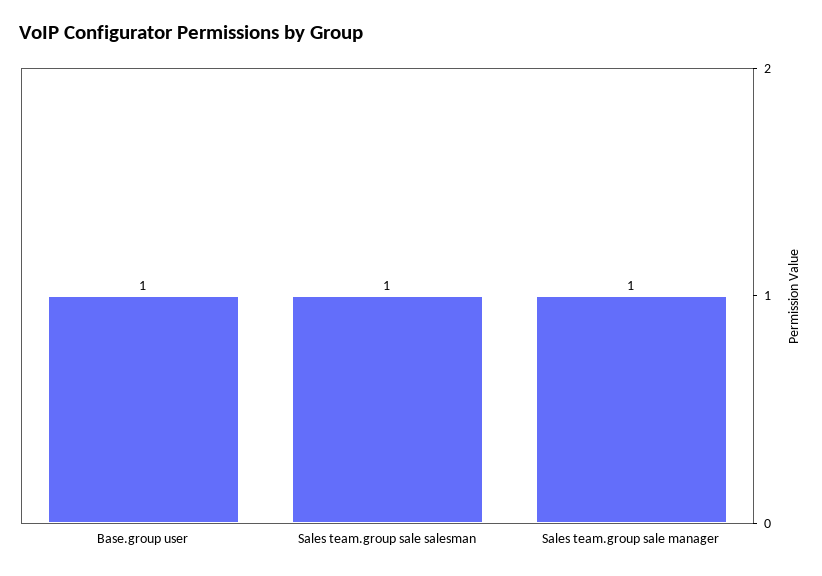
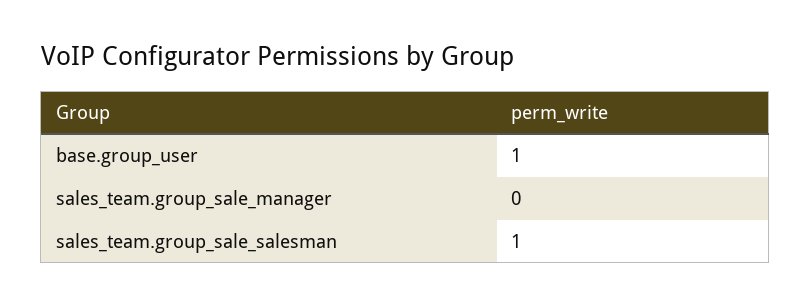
  {
    "Base.group user": 1,
    "Sales team.group sale salesman": 1,
-   "Sales team.group sale manager": 1
+   "Sales team.group sale manager": 0
  }

